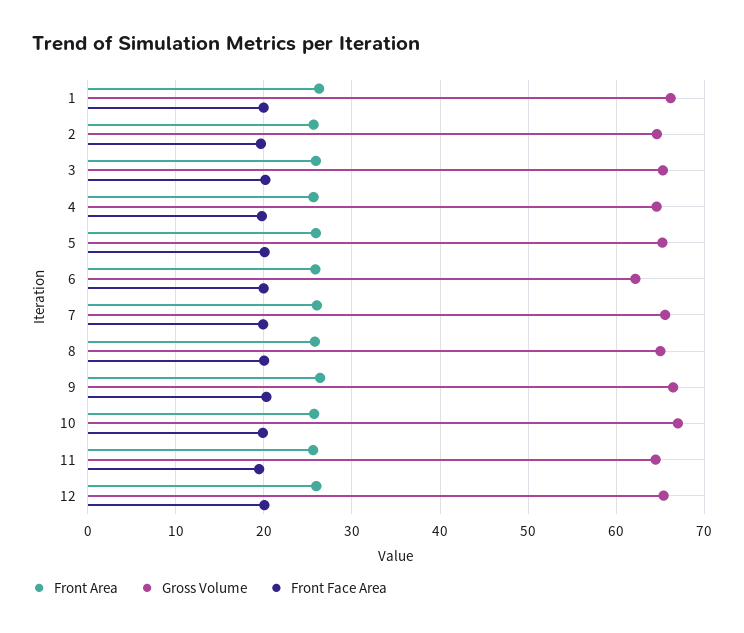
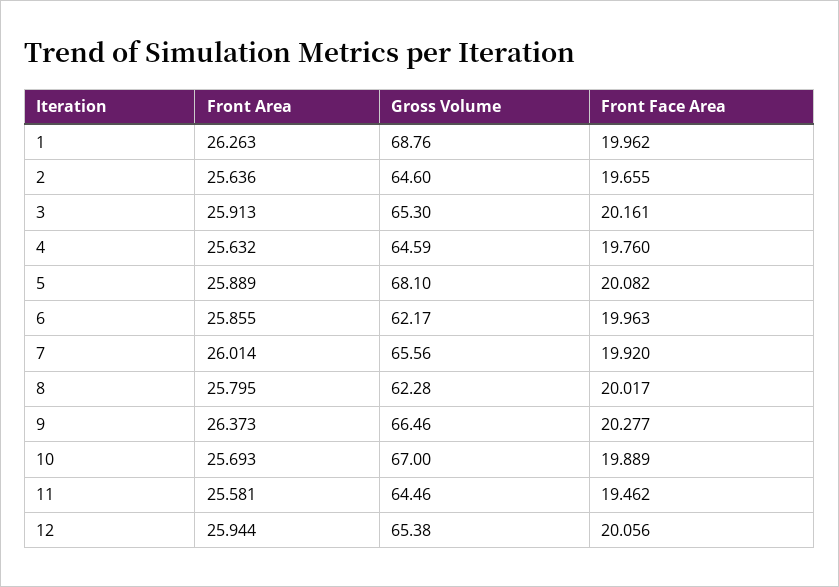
  {
    "Front Area": {
      "1": 26.263,
      "2": 25.636,
      "3": 25.913,
      "4": 25.632,
      "5": 25.889,
      "6": 25.855,
      "7": 26.014,
      "8": 25.795,
      "9": 26.373,
      "10": 25.693,
      "11": 25.581,
      "12": 25.944
    },
    "Gross Volume": {
-     "1": 66,
+     "1": 68.76,
      "2": 64.6,
      "3": 65.3,
      "4": 64.59,
-     "5": 65,
+     "5": 68.1,
      "6": 62.17,
      "7": 65.56,
-     "8": 65,
+     "8": 62.28,
      "9": 66.46,
      "10": 67,
      "11": 64.46,
      "12": 65.38
    },
    "Front Face Area": {
      "1": 19.962,
      "2": 19.655,
      "3": 20.161,
      "4": 19.76,
      "5": 20.082,
      "6": 19.963,
      "7": 19.92,
      "8": 20.017,
      "9": 20.277,
      "10": 19.889,
      "11": 19.462,
      "12": 20.056
    }
  }

